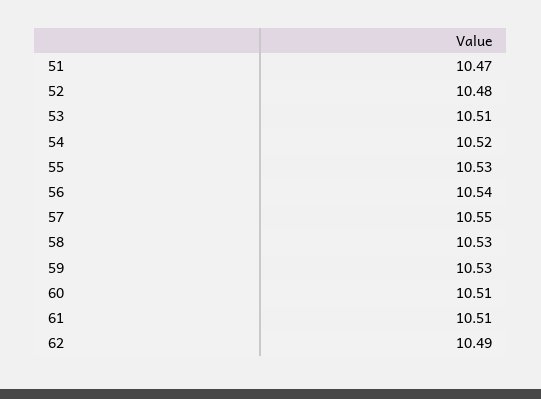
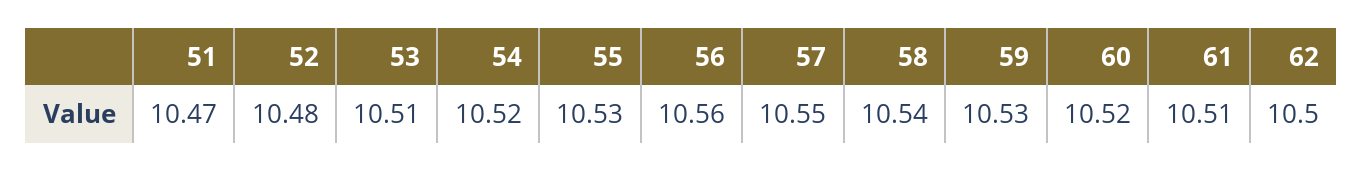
  {
    "51": 10.47,
    "52": 10.48,
    "53": 10.51,
    "54": 10.52,
    "55": 10.53,
-   "56": 10.54,
+   "56": 10.56,
    "57": 10.55,
-   "58": 10.53,
+   "58": 10.54,
    "59": 10.53,
-   "60": 10.51,
+   "60": 10.52,
    "61": 10.51,
-   "62": 10.49
+   "62": 10.5
  }

